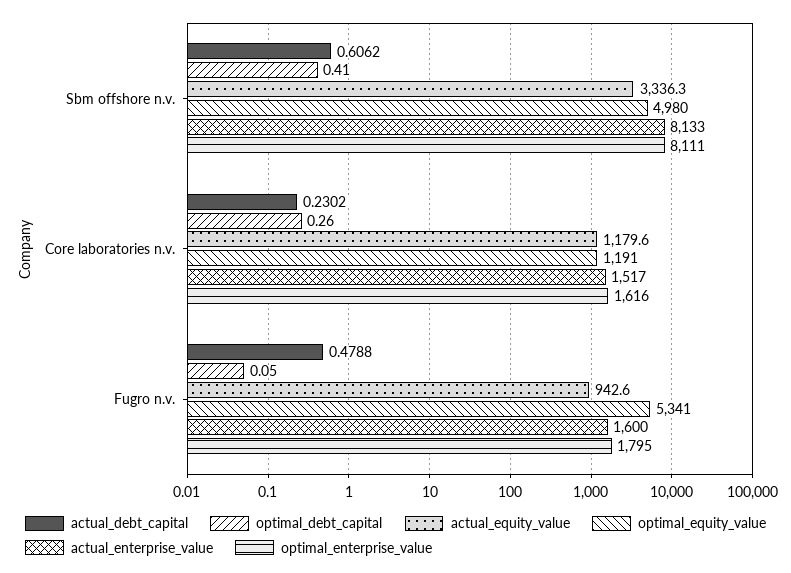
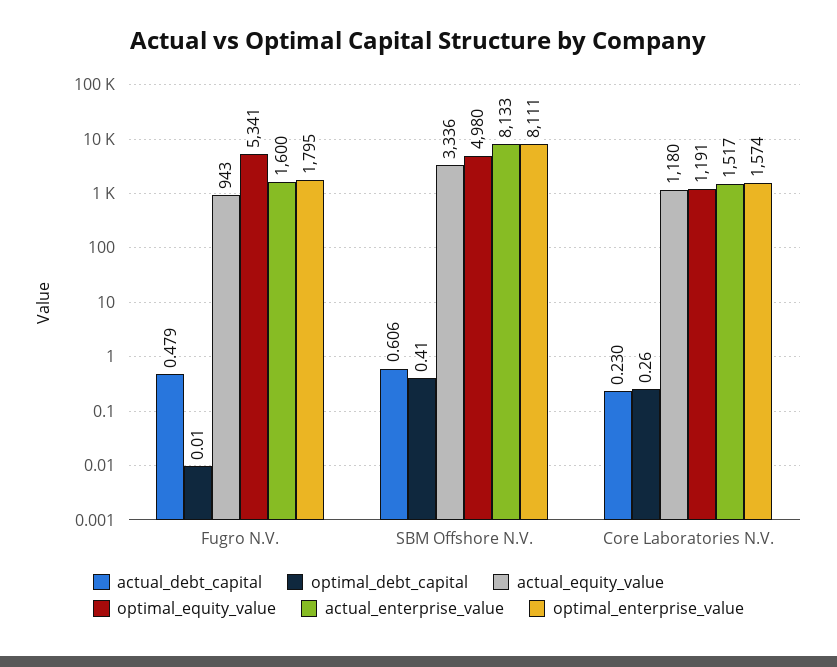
  {
    "actual_debt_capital": {
      "Sbm offshore n.v.": 0.6062,
      "Core laboratories n.v.": 0.2302,
      "Fugro n.v.": 0.4788
    },
    "optimal_debt_capital": {
      "Sbm offshore n.v.": 0.41,
      "Core laboratories n.v.": 0.26,
-     "Fugro n.v.": 0.05
+     "Fugro n.v.": 0.01
    },
    "actual_equity_value": {
      "Sbm offshore n.v.": 3336.3,
      "Core laboratories n.v.": 1179.6,
      "Fugro n.v.": 942.6
    },
    "optimal_equity_value": {
      "Sbm offshore n.v.": 4980,
      "Core laboratories n.v.": 1191,
      "Fugro n.v.": 5341
    },
    "actual_enterprise_value": {
      "Sbm offshore n.v.": 8133,
      "Core laboratories n.v.": 1517,
      "Fugro n.v.": 1600
    },
    "optimal_enterprise_value": {
      "Sbm offshore n.v.": 8111,
-     "Core laboratories n.v.": 1616,
+     "Core laboratories n.v.": 1574,
      "Fugro n.v.": 1795
    }
  }

